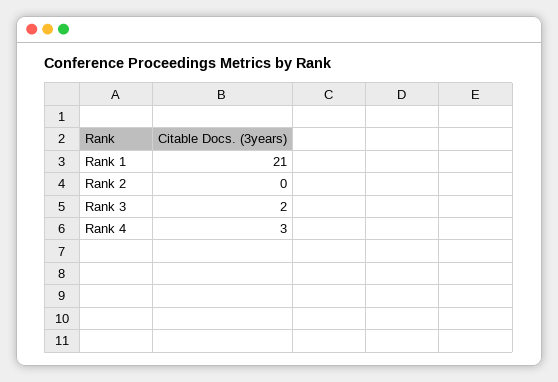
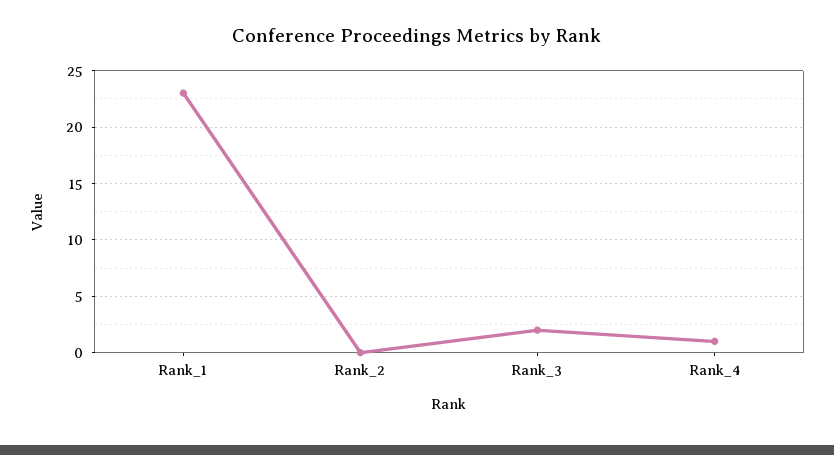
  {
-   "Rank 1": 21,
+   "Rank 1": 23,
    "Rank 2": 0,
    "Rank 3": 2,
-   "Rank 4": 3
+   "Rank 4": 1
  }

